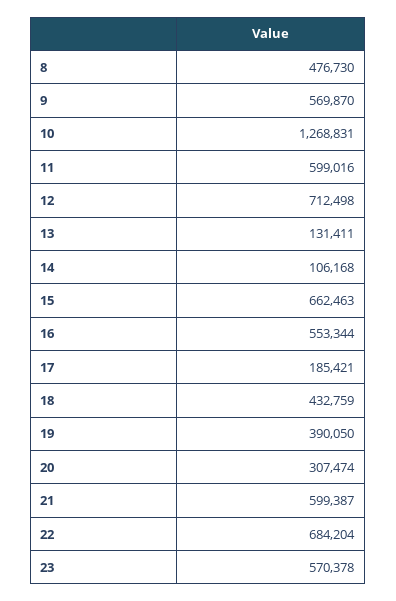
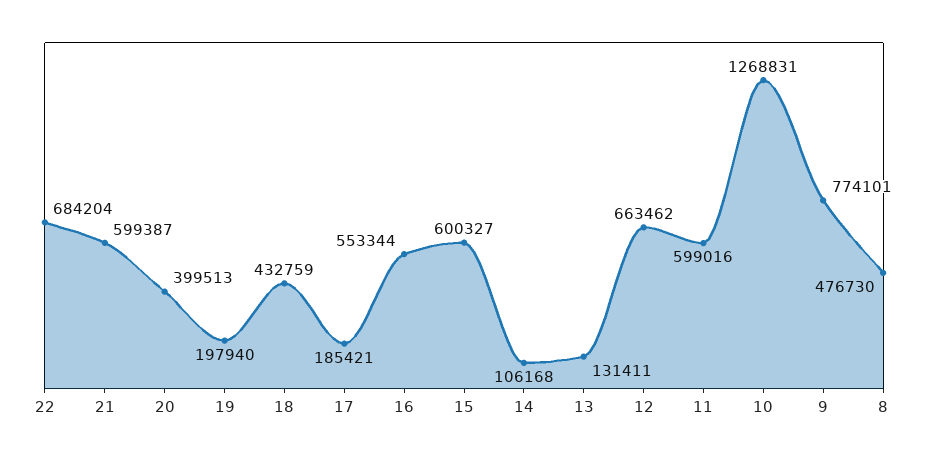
  {
    "8": 476730,
-   "9": 569870,
+   "9": 774101,
    "10": 1268831,
    "11": 599016,
-   "12": 712498,
+   "12": 663462,
    "13": 131411,
    "14": 106168,
-   "15": 662463,
+   "15": 600327,
    "16": 553344,
    "17": 185421,
    "18": 432759,
-   "19": 390050,
+   "19": 197940,
-   "20": 307474,
+   "20": 399513,
    "21": 599387,
-   "22": 684204,
+   "22": 684204
-   "23": 570378
  }

